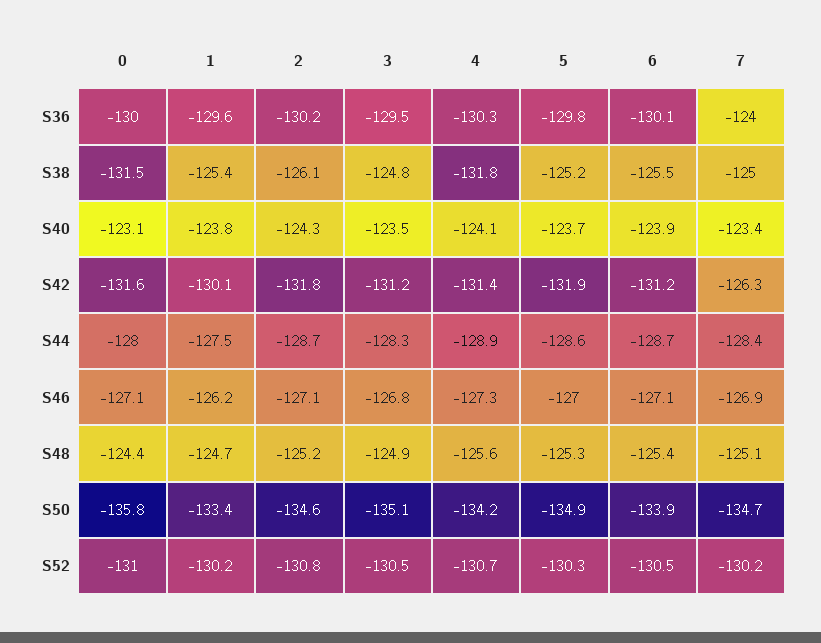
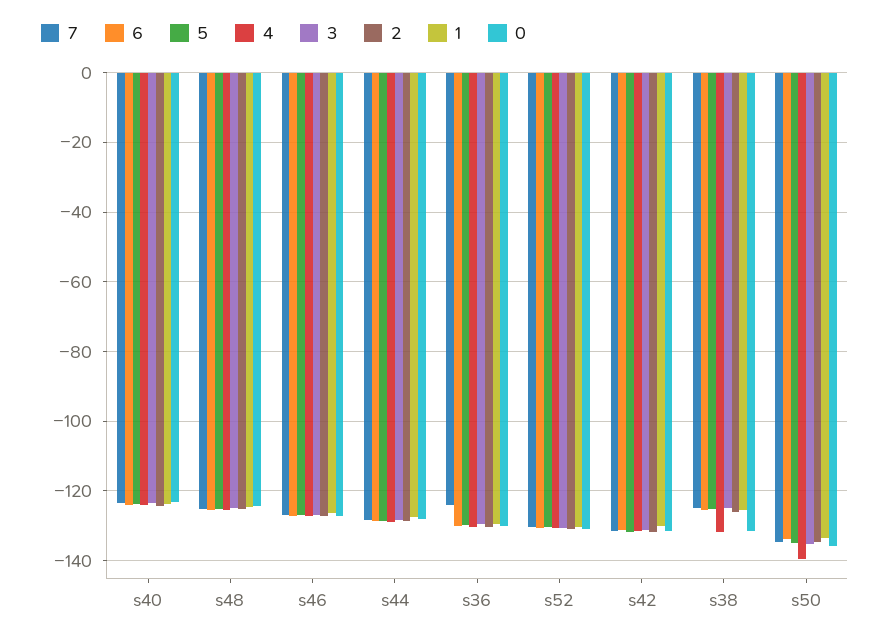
  {
    "0": {
      "S36": -130,
      "S38": -131.5,
      "S40": -123.1,
      "S42": -131.6,
      "S44": -128,
      "S46": -127.1,
      "S48": -124.4,
      "S50": -135.8,
      "S52": -131
    },
    "1": {
      "S36": -129.6,
      "S38": -125.4,
      "S40": -123.8,
      "S42": -130.1,
      "S44": -127.5,
      "S46": -126.2,
      "S48": -124.7,
      "S50": -133.4,
      "S52": -130.2
    },
    "2": {
      "S36": -130.2,
      "S38": -126.1,
      "S40": -124.3,
      "S42": -131.8,
      "S44": -128.7,
      "S46": -127.1,
      "S48": -125.2,
      "S50": -134.6,
      "S52": -130.8
    },
    "3": {
      "S36": -129.5,
      "S38": -124.8,
      "S40": -123.5,
      "S42": -131.2,
      "S44": -128.3,
      "S46": -126.8,
      "S48": -124.9,
      "S50": -135.1,
      "S52": -130.5
    },
    "4": {
      "S36": -130.3,
      "S38": -131.8,
      "S40": -124.1,
      "S42": -131.4,
      "S44": -128.9,
      "S46": -127.3,
      "S48": -125.6,
-     "S50": -134.2,
+     "S50": -140,
      "S52": -130.7
    },
    "5": {
      "S36": -129.8,
      "S38": -125.2,
      "S40": -123.7,
      "S42": -131.9,
      "S44": -128.6,
      "S46": -127,
      "S48": -125.3,
      "S50": -134.9,
      "S52": -130.3
    },
    "6": {
      "S36": -130.1,
      "S38": -125.5,
      "S40": -123.9,
      "S42": -131.2,
      "S44": -128.7,
      "S46": -127.1,
      "S48": -125.4,
      "S50": -133.9,
      "S52": -130.5
    },
    "7": {
      "S36": -124,
      "S38": -125,
      "S40": -123.4,
-     "S42": -126.3,
+     "S42": -132,
      "S44": -128.4,
      "S46": -126.9,
      "S48": -125.1,
      "S50": -134.7,
      "S52": -130.2
    }
  }

